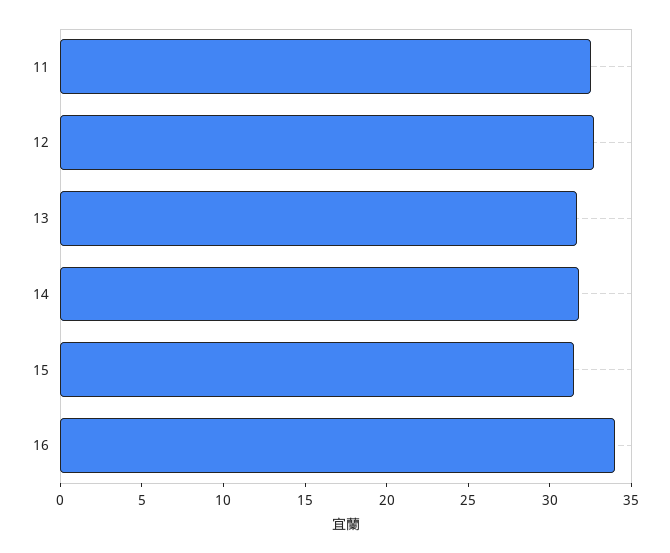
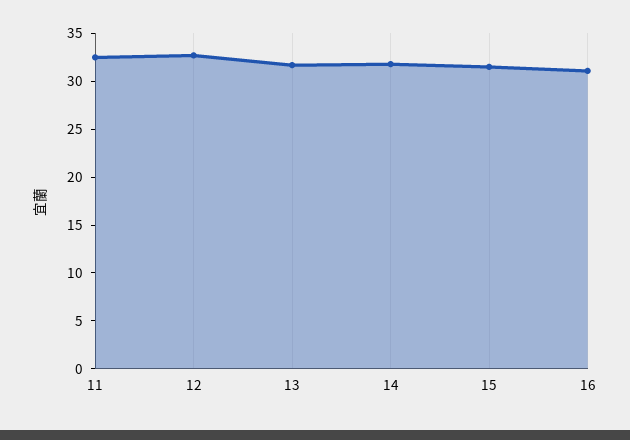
  {
    "11": 33,
    "12": 33,
    "13": 32,
    "14": 32,
    "15": 32,
-   "16": 34
+   "16": 31
  }

